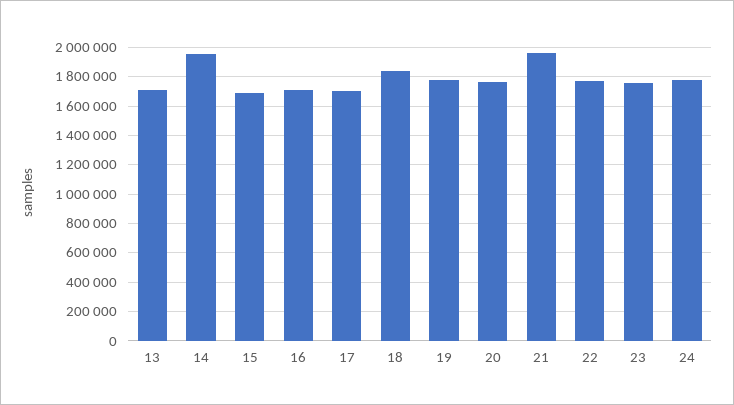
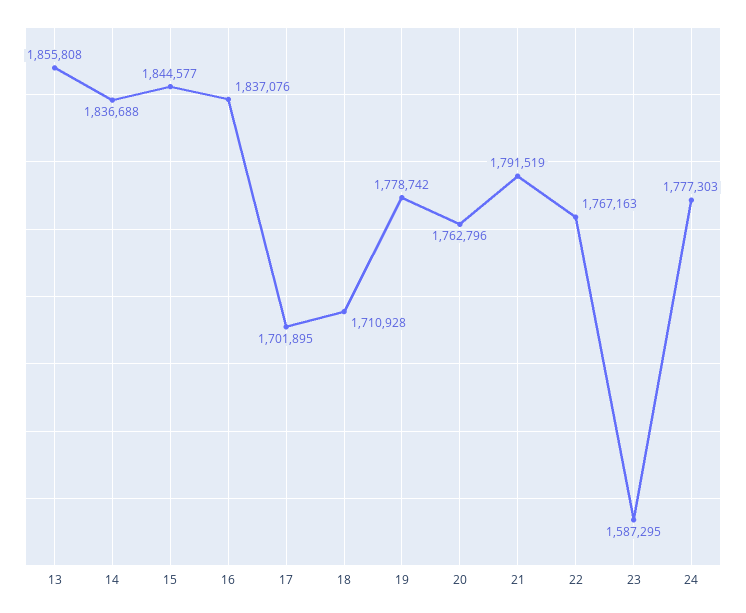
  {
-   "13": 1700000,
+   "13": 1855808,
-   "14": 1950000,
+   "14": 1836688,
-   "15": 1700000,
+   "15": 1844577,
-   "16": 1700000,
+   "16": 1837076,
    "17": 1701895,
-   "18": 1850000,
+   "18": 1710928,
    "19": 1778742,
    "20": 1762796,
-   "21": 1950000,
+   "21": 1791519,
    "22": 1767163,
-   "23": 1750000,
+   "23": 1587295,
    "24": 1777303
  }

